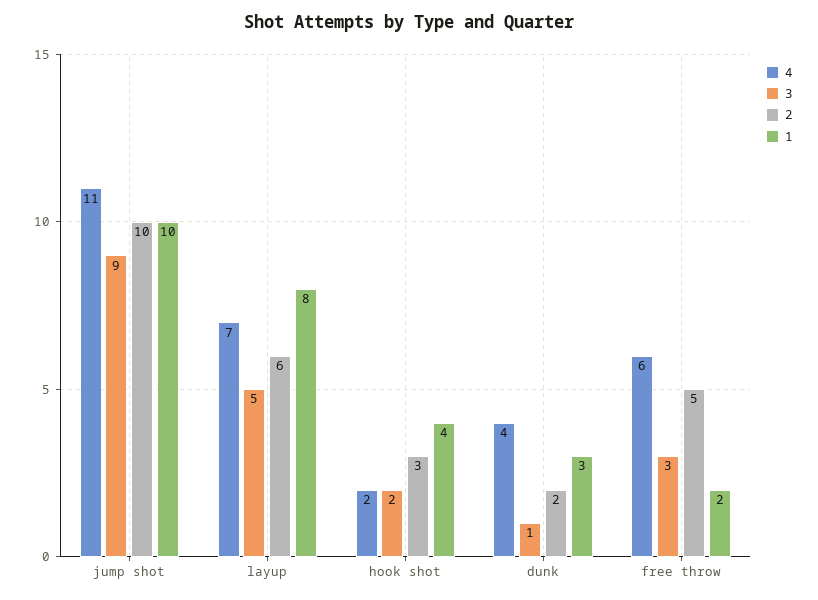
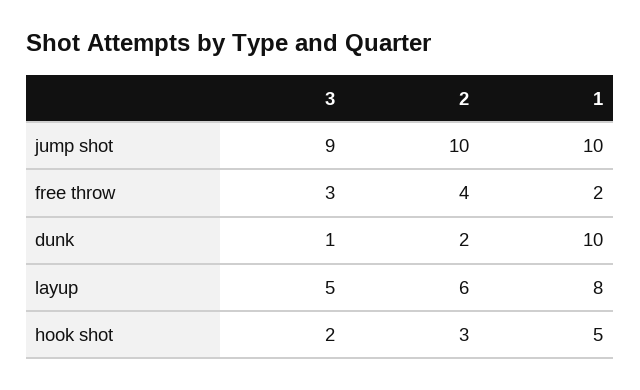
  {
-   "4": {
-     "jump shot": 11,
-     "layup": 7,
-     "hook shot": 2,
-     "dunk": 4,
-     "free throw": 6
-   },
    "3": {
      "jump shot": 9,
      "layup": 5,
      "hook shot": 2,
      "dunk": 1,
      "free throw": 3
    },
    "2": {
      "jump shot": 10,
      "layup": 6,
      "hook shot": 3,
      "dunk": 2,
-     "free throw": 5
+     "free throw": 4
    },
    "1": {
      "jump shot": 10,
      "layup": 8,
-     "hook shot": 4,
+     "hook shot": 5,
-     "dunk": 3,
+     "dunk": 10,
      "free throw": 2
    }
  }

